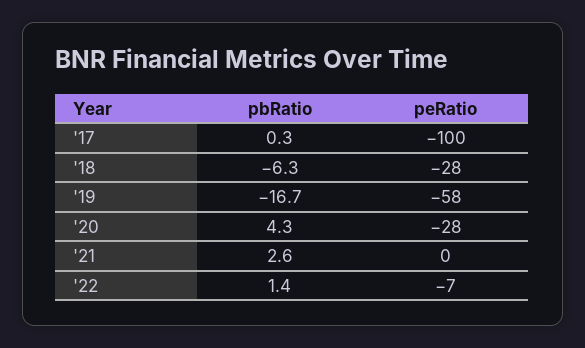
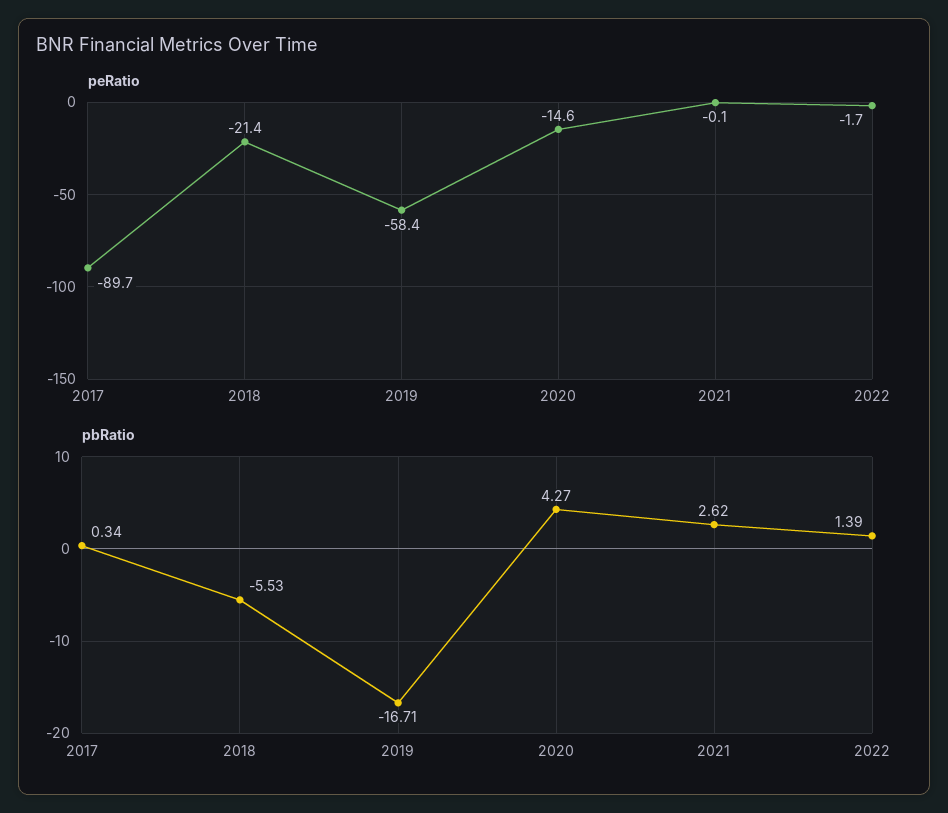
  {
    "pbRatio": {
      "'17": 0.34,
-     "'18": -6.3,
+     "'18": -5.53,
      "'19": -16.71,
      "'20": 4.27,
      "'21": 2.62,
      "'22": 1.39
    },
    "peRatio": {
-     "'17": -100,
+     "'17": -89.7,
-     "'18": -28,
+     "'18": -21.4,
      "'19": -58.4,
-     "'20": -28,
+     "'20": -14.6,
      "'21": -0.1,
-     "'22": -7
+     "'22": -1.7
    }
  }

